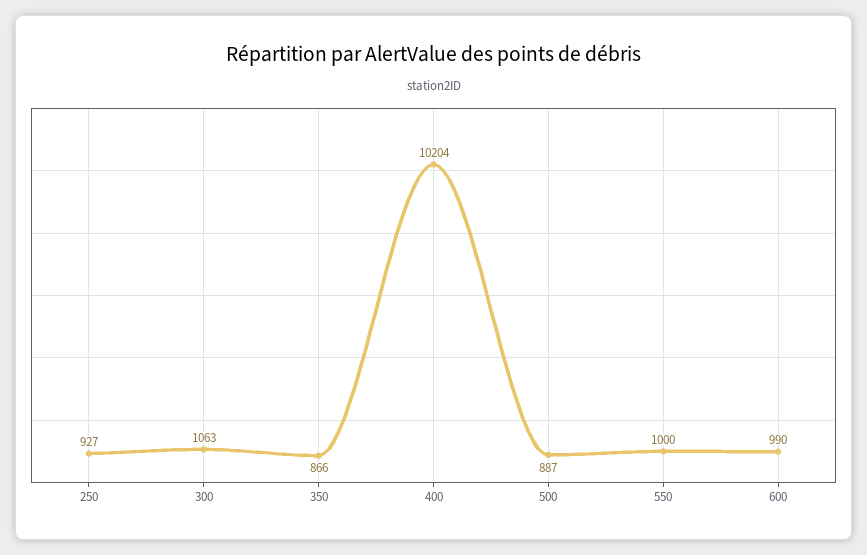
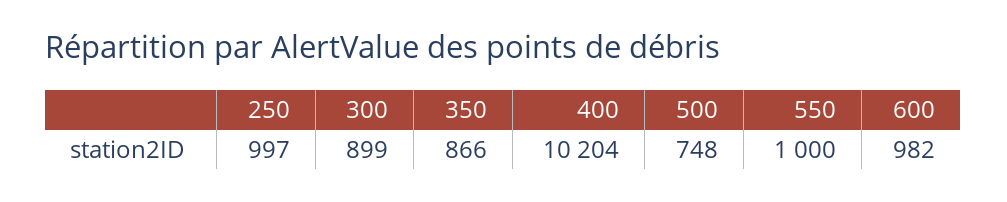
  {
-   "250": 927,
+   "250": 997,
-   "300": 1063,
+   "300": 899,
    "350": 866,
    "400": 10204,
-   "500": 887,
+   "500": 748,
    "550": 1000,
-   "600": 990
+   "600": 982
  }

